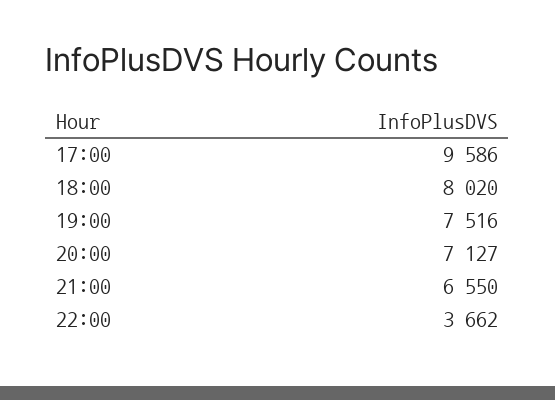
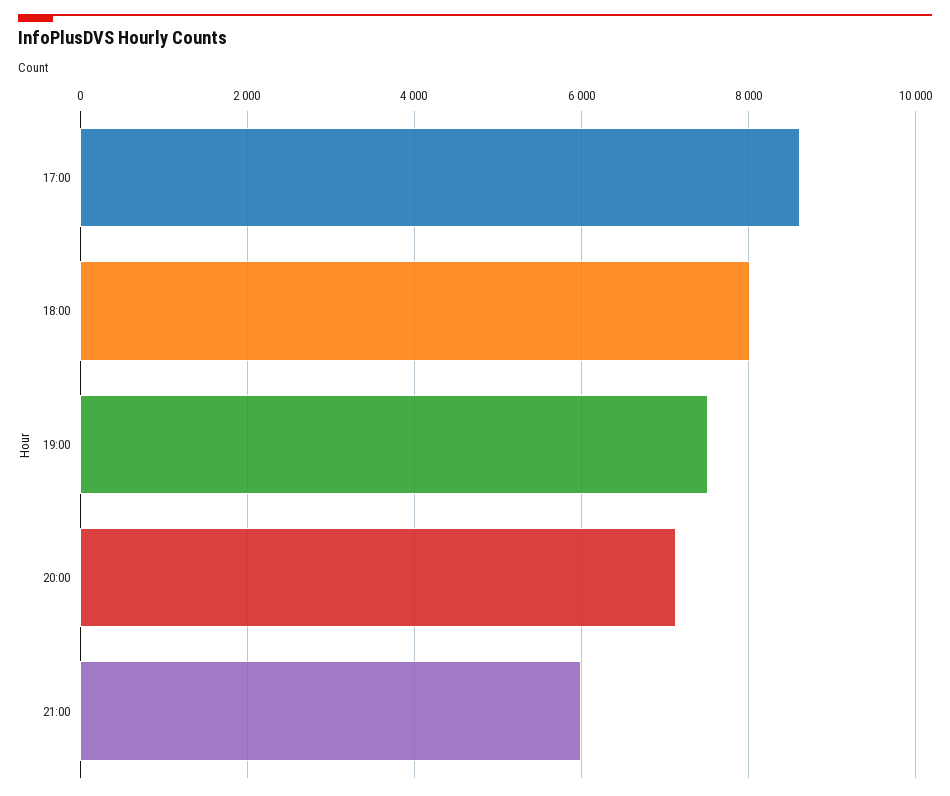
  {
-   "17:00": 9586,
+   "17:00": 8600,
    "18:00": 8020,
    "19:00": 7516,
    "20:00": 7127,
-   "21:00": 6550,
+   "21:00": 6000
-   "22:00": 3662
  }

